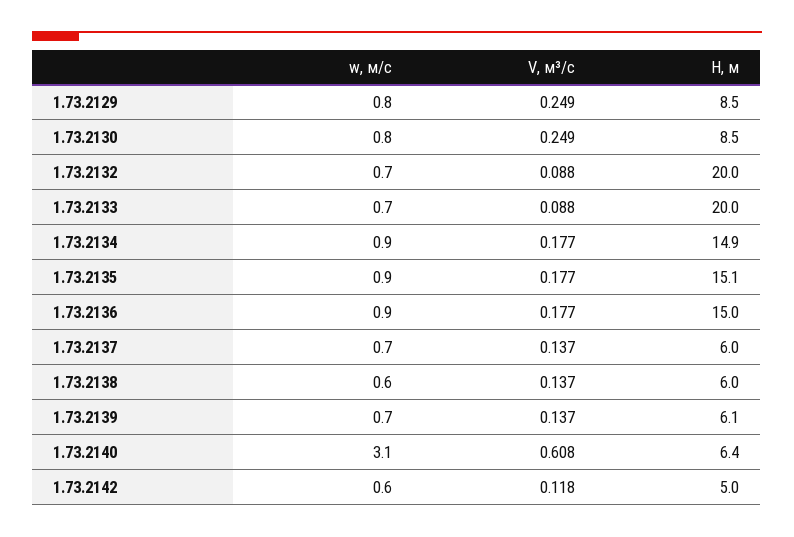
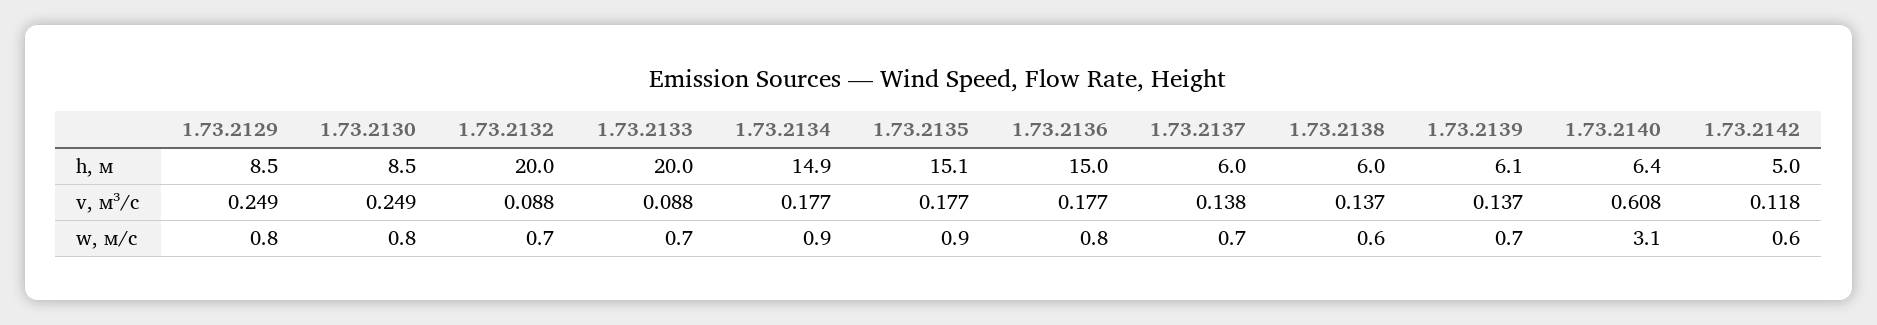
  {
    "w, м/с": {
      "1.73.2129": 0.8,
      "1.73.2130": 0.8,
      "1.73.2132": 0.7,
      "1.73.2133": 0.7,
      "1.73.2134": 0.9,
      "1.73.2135": 0.9,
-     "1.73.2136": 0.9,
+     "1.73.2136": 0.8,
      "1.73.2137": 0.7,
      "1.73.2138": 0.6,
      "1.73.2139": 0.7,
      "1.73.2140": 3.1,
      "1.73.2142": 0.6
    },
    "V, м³/c": {
      "1.73.2129": 0.249,
      "1.73.2130": 0.249,
      "1.73.2132": 0.088,
      "1.73.2133": 0.088,
      "1.73.2134": 0.177,
      "1.73.2135": 0.177,
      "1.73.2136": 0.177,
-     "1.73.2137": 0.137,
+     "1.73.2137": 0.138,
      "1.73.2138": 0.137,
      "1.73.2139": 0.137,
      "1.73.2140": 0.608,
      "1.73.2142": 0.118
    },
    "H, м": {
      "1.73.2129": 8.5,
      "1.73.2130": 8.5,
      "1.73.2132": 20,
      "1.73.2133": 20,
      "1.73.2134": 14.9,
      "1.73.2135": 15.1,
      "1.73.2136": 15,
      "1.73.2137": 6,
      "1.73.2138": 6,
      "1.73.2139": 6.1,
      "1.73.2140": 6.4,
      "1.73.2142": 5
    }
  }

